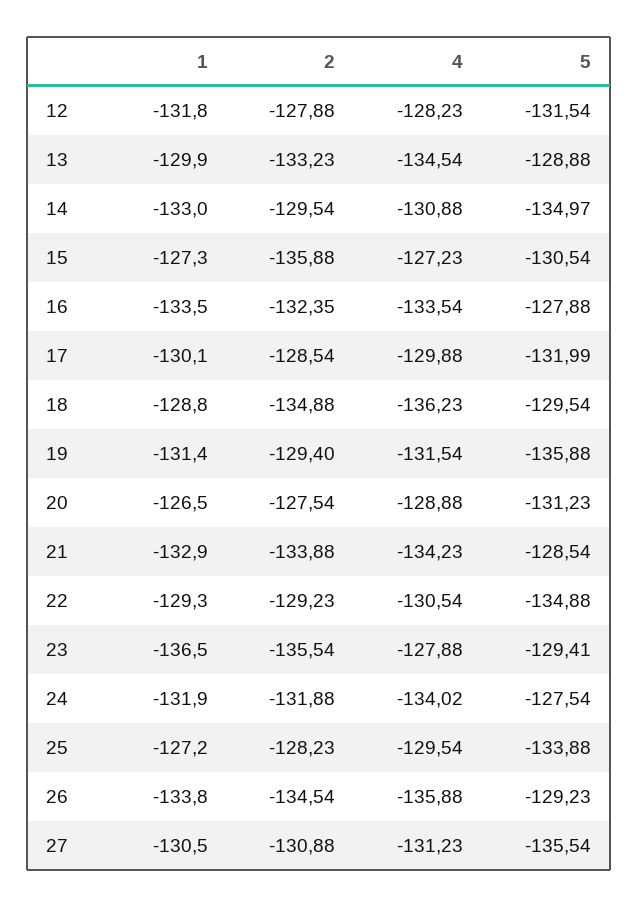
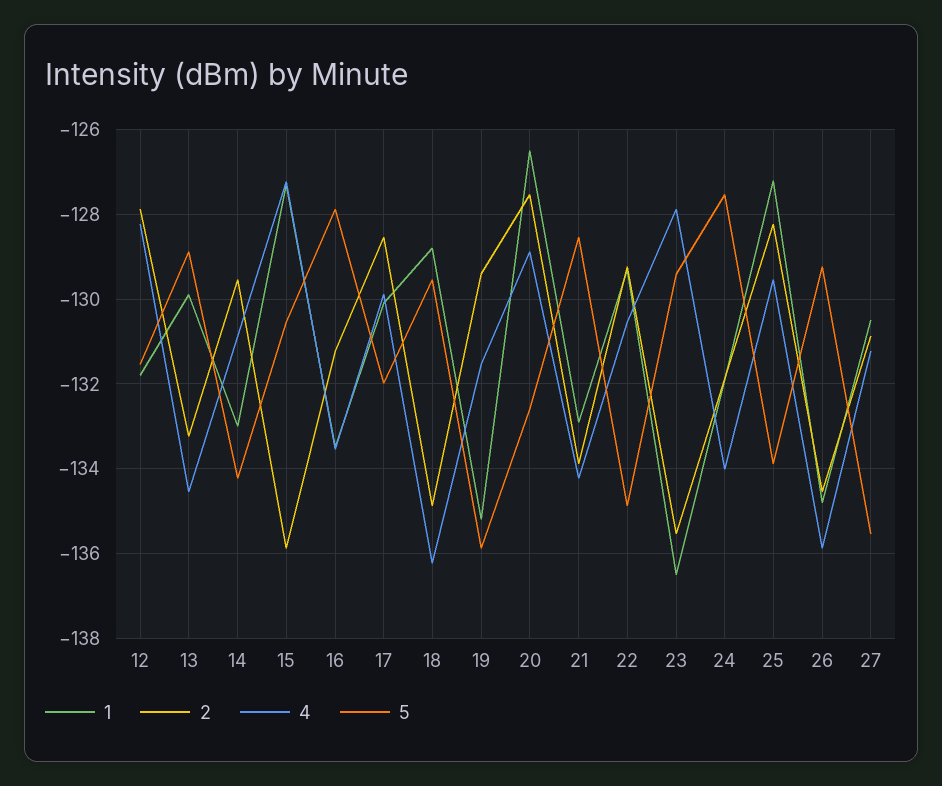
  {
    "1": {
      "12": -131.8,
      "13": -129.9,
      "14": -133,
      "15": -127.3,
      "16": -133.5,
      "17": -130.1,
      "18": -128.8,
-     "19": -131.4,
+     "19": -135.2,
      "20": -126.5,
      "21": -132.9,
      "22": -129.3,
      "23": -136.5,
      "24": -131.9,
      "25": -127.2,
-     "26": -133.8,
+     "26": -134.8,
      "27": -130.5
    },
    "2": {
      "12": -127.88,
      "13": -133.23,
      "14": -129.54,
      "15": -135.88,
-     "16": -132.35,
+     "16": -131.2,
      "17": -128.54,
      "18": -134.88,
      "19": -129.4,
      "20": -127.54,
      "21": -133.88,
      "22": -129.23,
      "23": -135.54,
      "24": -131.88,
      "25": -128.23,
      "26": -134.54,
      "27": -130.88
    },
    "4": {
      "12": -128.23,
      "13": -134.54,
      "14": -130.88,
      "15": -127.23,
      "16": -133.54,
      "17": -129.88,
      "18": -136.23,
      "19": -131.54,
      "20": -128.88,
      "21": -134.23,
      "22": -130.54,
      "23": -127.88,
      "24": -134.02,
      "25": -129.54,
      "26": -135.88,
      "27": -131.23
    },
    "5": {
      "12": -131.54,
      "13": -128.88,
-     "14": -134.97,
+     "14": -134.2,
      "15": -130.54,
      "16": -127.88,
      "17": -131.99,
      "18": -129.54,
      "19": -135.88,
-     "20": -131.23,
+     "20": -132.6,
      "21": -128.54,
      "22": -134.88,
      "23": -129.41,
      "24": -127.54,
      "25": -133.88,
      "26": -129.23,
      "27": -135.54
    }
  }

